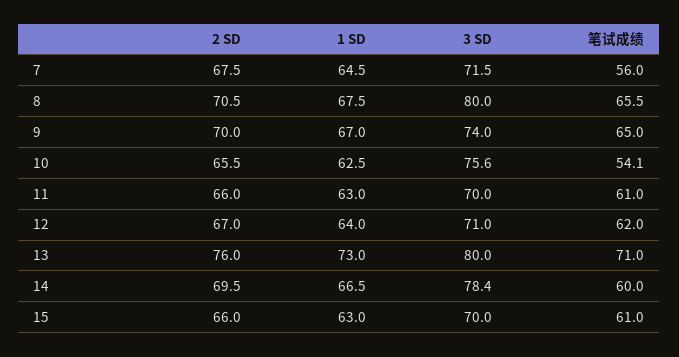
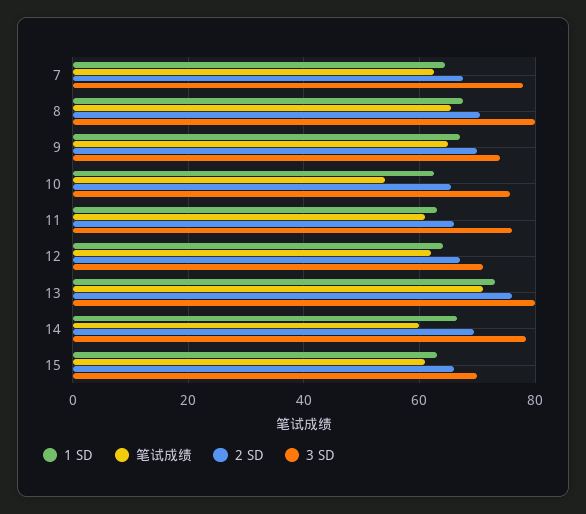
  {
    "2 SD": {
      "7": 67.5,
      "8": 70.5,
      "9": 70,
      "10": 65.5,
      "11": 66,
      "12": 67,
      "13": 76,
      "14": 69.5,
      "15": 66
    },
    "1 SD": {
      "7": 64.5,
      "8": 67.5,
      "9": 67,
      "10": 62.5,
      "11": 63,
      "12": 64,
      "13": 73,
      "14": 66.5,
      "15": 63
    },
    "3 SD": {
-     "7": 71.5,
+     "7": 78,
      "8": 80,
      "9": 74,
      "10": 75.6,
-     "11": 70,
+     "11": 76,
      "12": 71,
      "13": 80,
      "14": 78.4,
      "15": 70
    },
    "笔试成绩": {
-     "7": 56,
+     "7": 62,
      "8": 65.5,
      "9": 65,
      "10": 54.1,
      "11": 61,
      "12": 62,
      "13": 71,
      "14": 60,
      "15": 61
    }
  }

